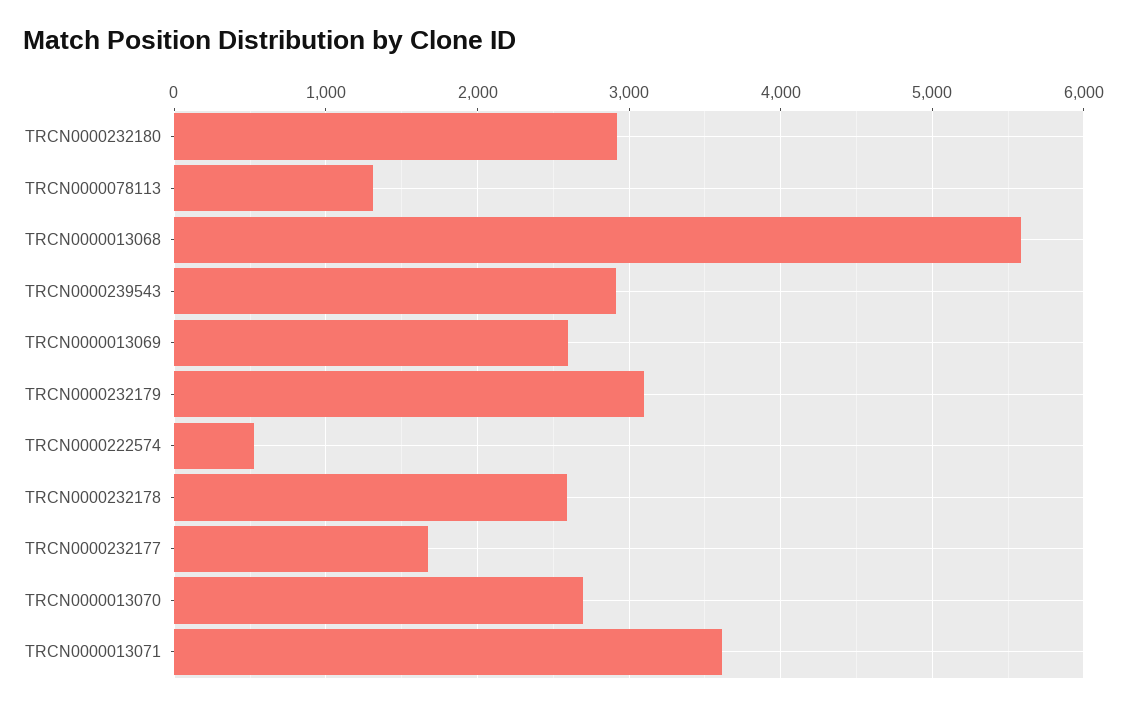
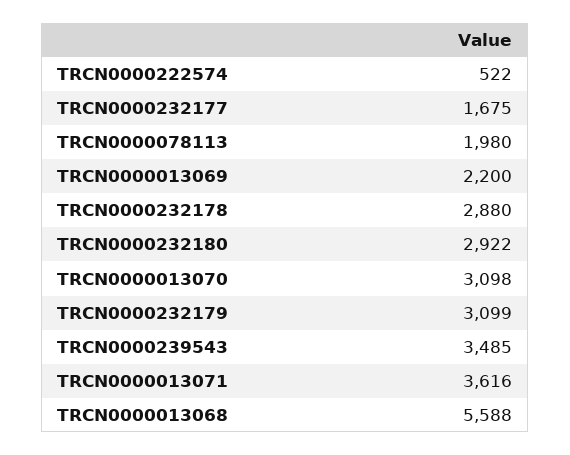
  {
    "TRCN0000232180": 2922,
-   "TRCN0000078113": 1300,
+   "TRCN0000078113": 1980,
    "TRCN0000013068": 5588,
-   "TRCN0000239543": 2900,
+   "TRCN0000239543": 3485,
-   "TRCN0000013069": 2600,
+   "TRCN0000013069": 2200,
    "TRCN0000232179": 3099,
    "TRCN0000222574": 522,
-   "TRCN0000232178": 2600,
+   "TRCN0000232178": 2880,
    "TRCN0000232177": 1675,
-   "TRCN0000013070": 2700,
+   "TRCN0000013070": 3098,
    "TRCN0000013071": 3616
  }

